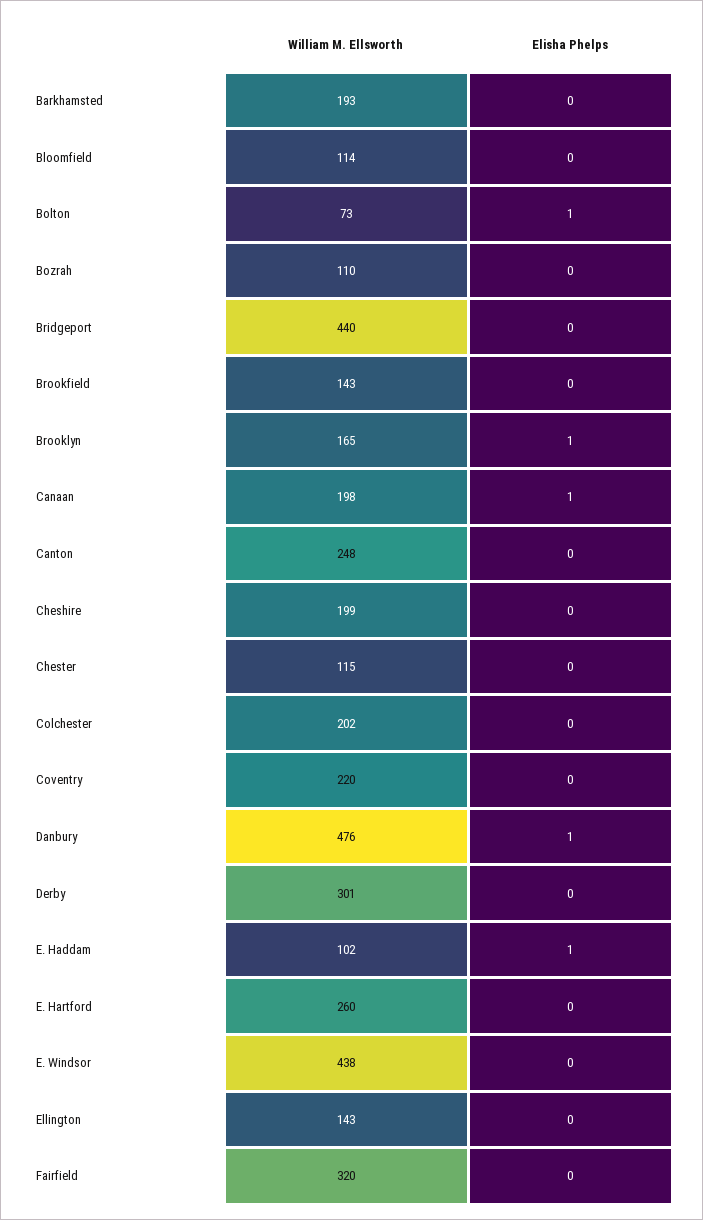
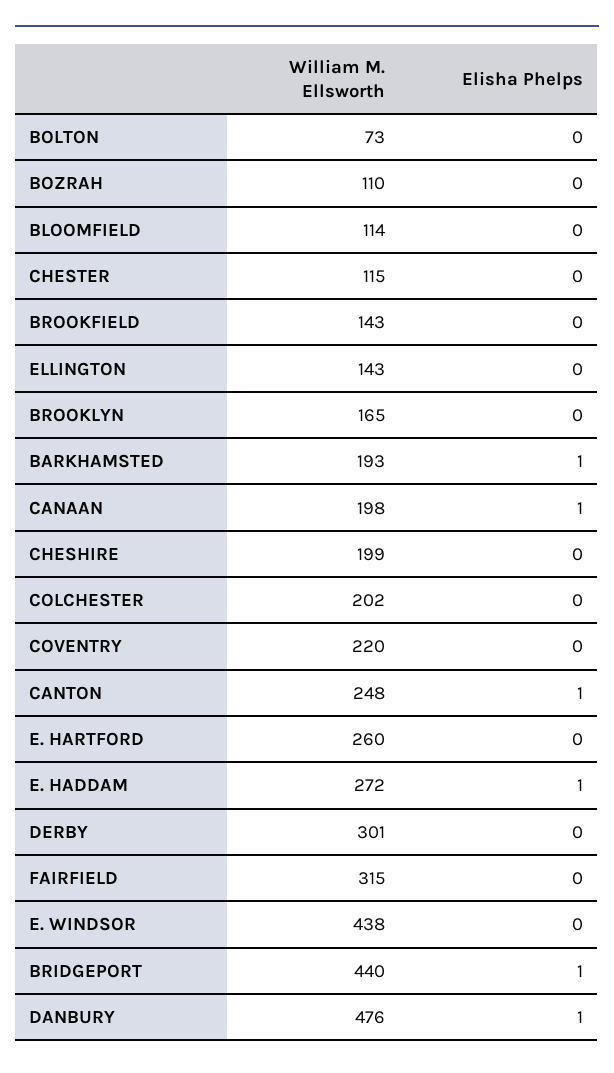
  {
    "William M. Ellsworth": {
      "Barkhamsted": 193,
      "Bloomfield": 114,
      "Bolton": 73,
      "Bozrah": 110,
      "Bridgeport": 440,
      "Brookfield": 143,
      "Brooklyn": 165,
      "Canaan": 198,
      "Canton": 248,
      "Cheshire": 199,
      "Chester": 115,
      "Colchester": 202,
      "Coventry": 220,
      "Danbury": 476,
      "Derby": 301,
-     "E. Haddam": 102,
+     "E. Haddam": 272,
      "E. Hartford": 260,
      "E. Windsor": 438,
      "Ellington": 143,
-     "Fairfield": 320
+     "Fairfield": 315
    },
    "Elisha Phelps": {
-     "Barkhamsted": 0,
+     "Barkhamsted": 1,
      "Bloomfield": 0,
-     "Bolton": 1,
+     "Bolton": 0,
      "Bozrah": 0,
-     "Bridgeport": 0,
+     "Bridgeport": 1,
      "Brookfield": 0,
-     "Brooklyn": 1,
+     "Brooklyn": 0,
      "Canaan": 1,
-     "Canton": 0,
+     "Canton": 1,
      "Cheshire": 0,
      "Chester": 0,
      "Colchester": 0,
      "Coventry": 0,
      "Danbury": 1,
      "Derby": 0,
      "E. Haddam": 1,
      "E. Hartford": 0,
      "E. Windsor": 0,
      "Ellington": 0,
      "Fairfield": 0
    }
  }

